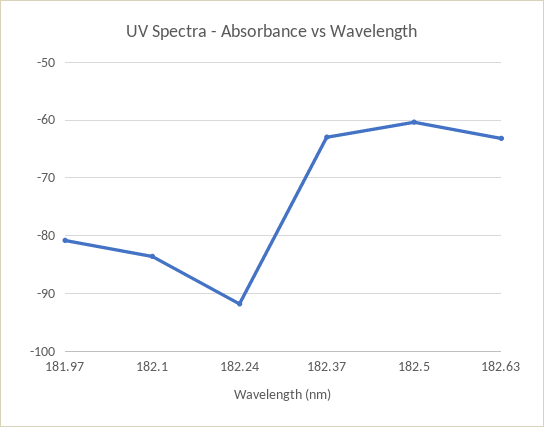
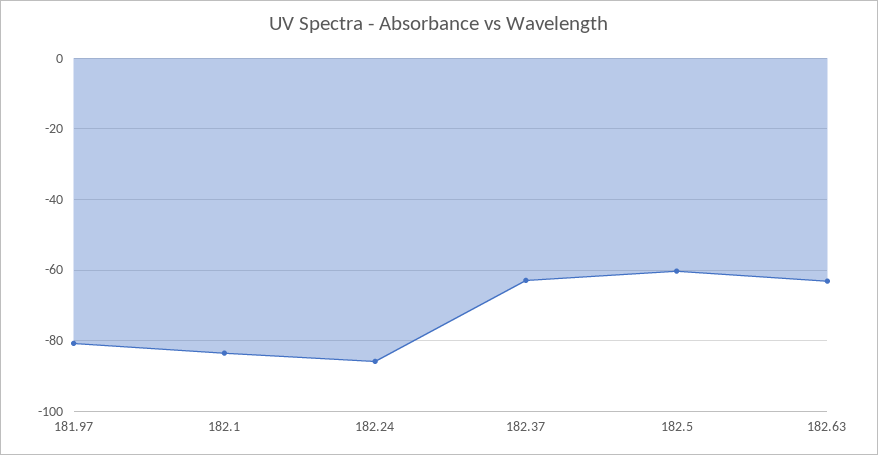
  {
    "181.97": -80,
    "182.1": -84,
-   "182.24": -92,
+   "182.24": -86,
    "182.37": -62,
    "182.5": -60,
    "182.63": -64
  }

